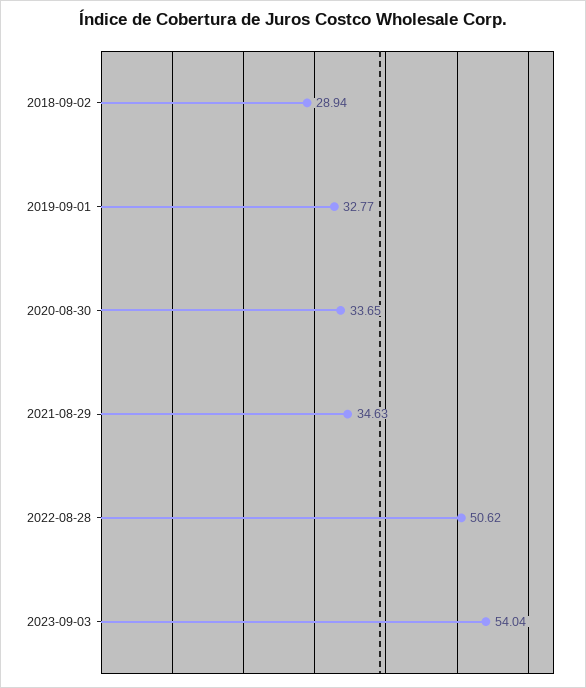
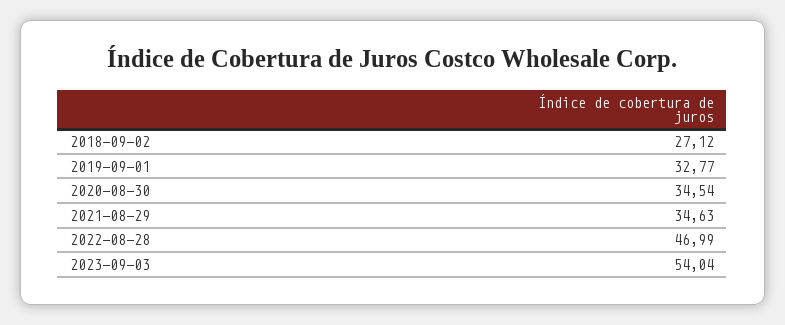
  {
-   "2018-09-02": 28.94,
+   "2018-09-02": 27.12,
    "2019-09-01": 32.77,
-   "2020-08-30": 33.65,
+   "2020-08-30": 34.54,
    "2021-08-29": 34.63,
-   "2022-08-28": 50.62,
+   "2022-08-28": 46.99,
    "2023-09-03": 54.04
  }

